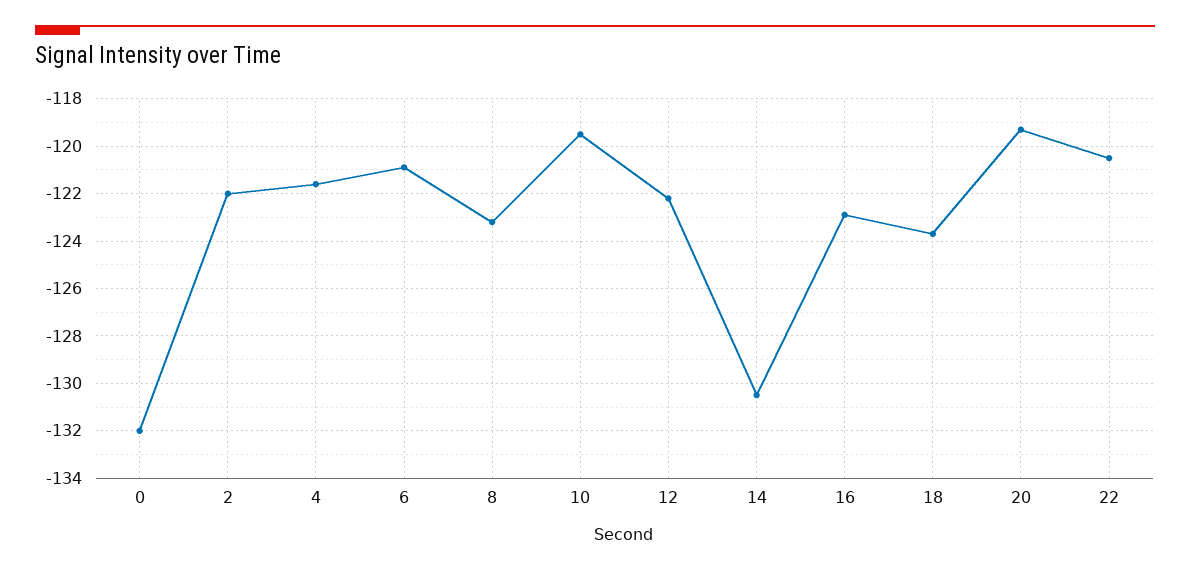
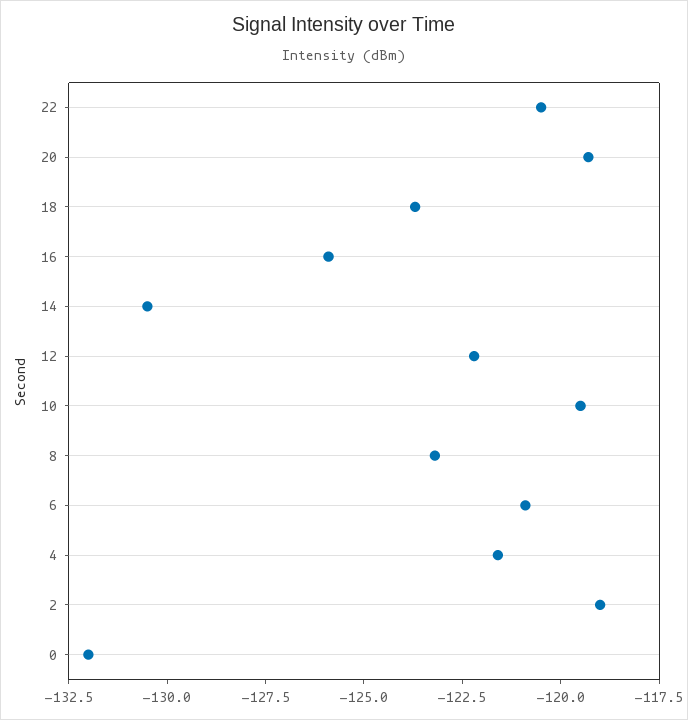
  {
    "0": -132,
-   "2": -122,
+   "2": -119,
    "4": -121.5,
    "6": -121,
    "8": -123,
    "10": -119.5,
    "12": -122,
    "14": -130.5,
-   "16": -123,
+   "16": -126,
    "18": -123.5,
    "20": -119.5,
    "22": -120.5
  }

